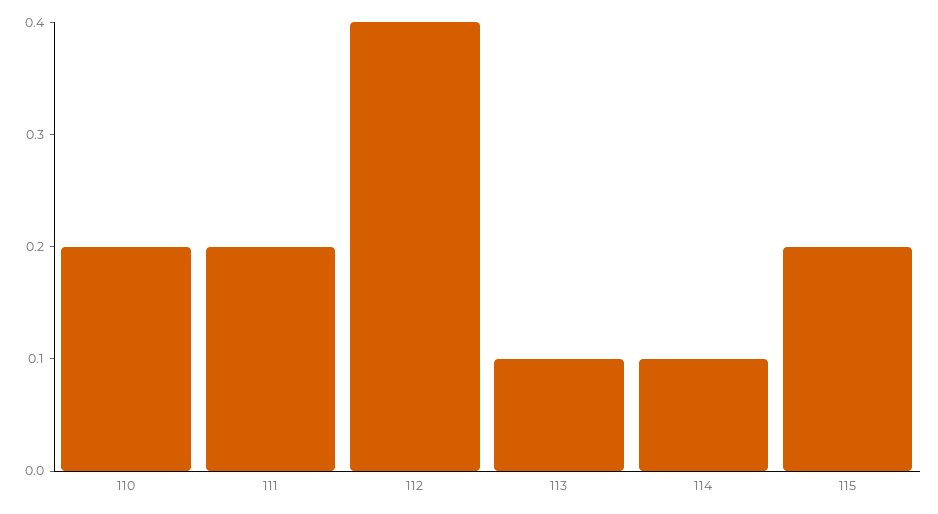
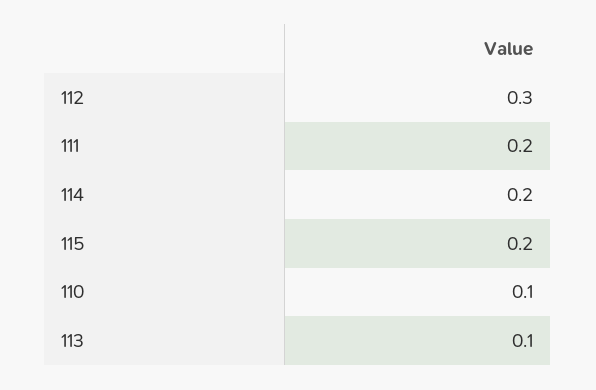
  {
-   "110": 0.2,
+   "110": 0.1,
    "111": 0.2,
-   "112": 0.4,
+   "112": 0.3,
    "113": 0.1,
-   "114": 0.1,
+   "114": 0.2,
    "115": 0.2
  }

